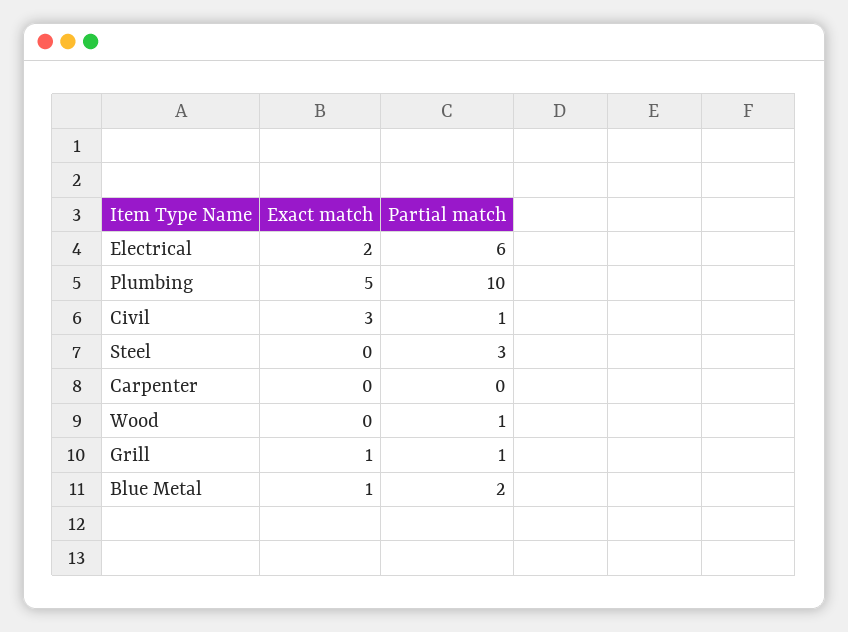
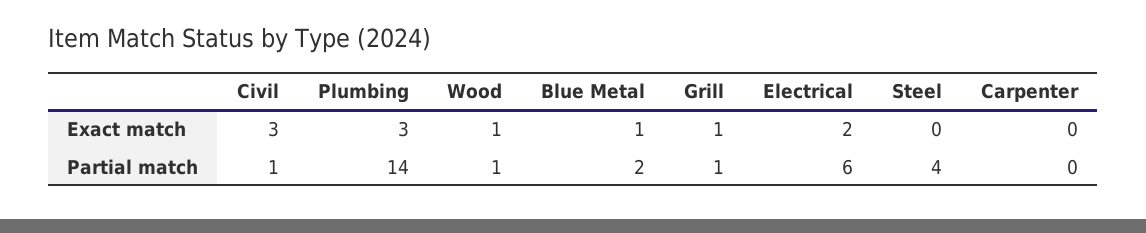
  {
    "Exact match": {
      "Electrical": 2,
-     "Plumbing": 5,
+     "Plumbing": 3,
      "Civil": 3,
      "Steel": 0,
      "Carpenter": 0,
-     "Wood": 0,
+     "Wood": 1,
      "Grill": 1,
      "Blue Metal": 1
    },
    "Partial match": {
      "Electrical": 6,
-     "Plumbing": 10,
+     "Plumbing": 14,
      "Civil": 1,
-     "Steel": 3,
+     "Steel": 4,
      "Carpenter": 0,
      "Wood": 1,
      "Grill": 1,
      "Blue Metal": 2
    }
  }

